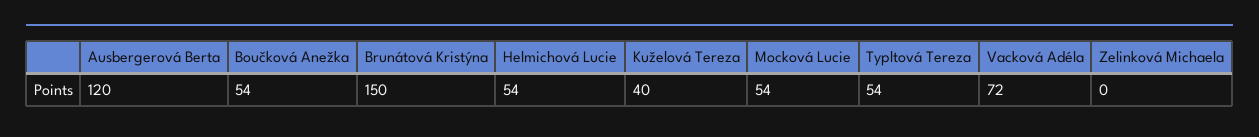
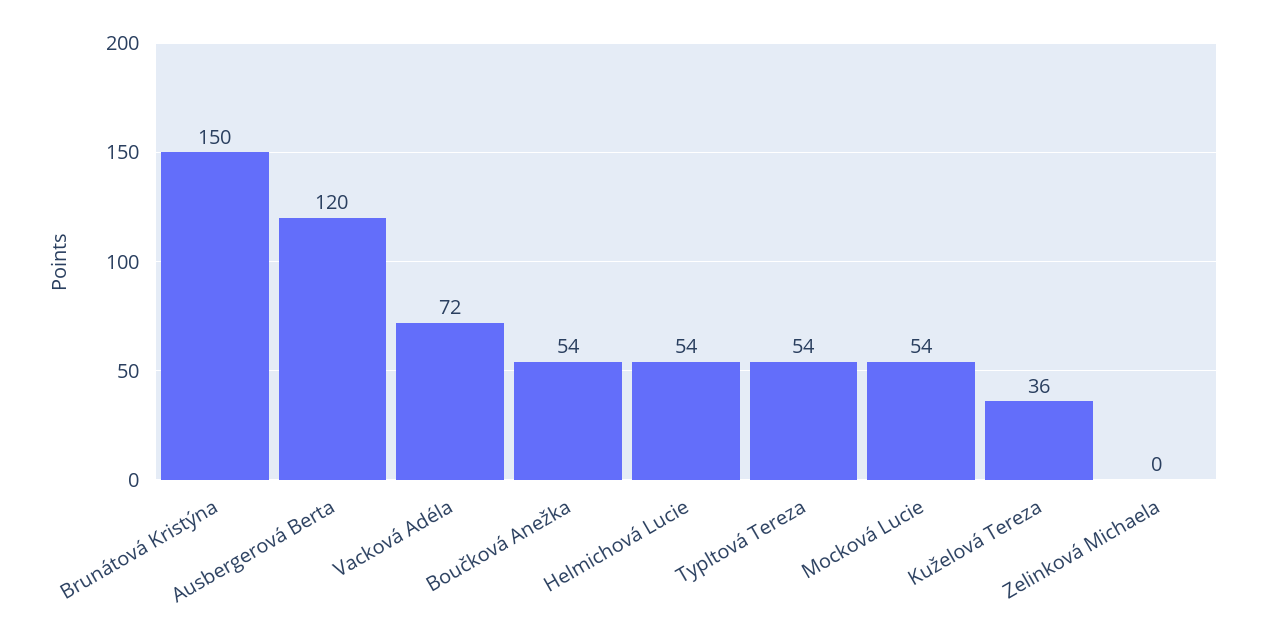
  {
    "Ausbergerová Berta": 120,
    "Boučková Anežka": 54,
    "Brunátová Kristýna": 150,
    "Helmichová Lucie": 54,
-   "Kuželová Tereza": 40,
+   "Kuželová Tereza": 36,
    "Mocková Lucie": 54,
    "Typltová Tereza": 54,
    "Vacková Adéla": 72,
    "Zelinková Michaela": 0
  }

